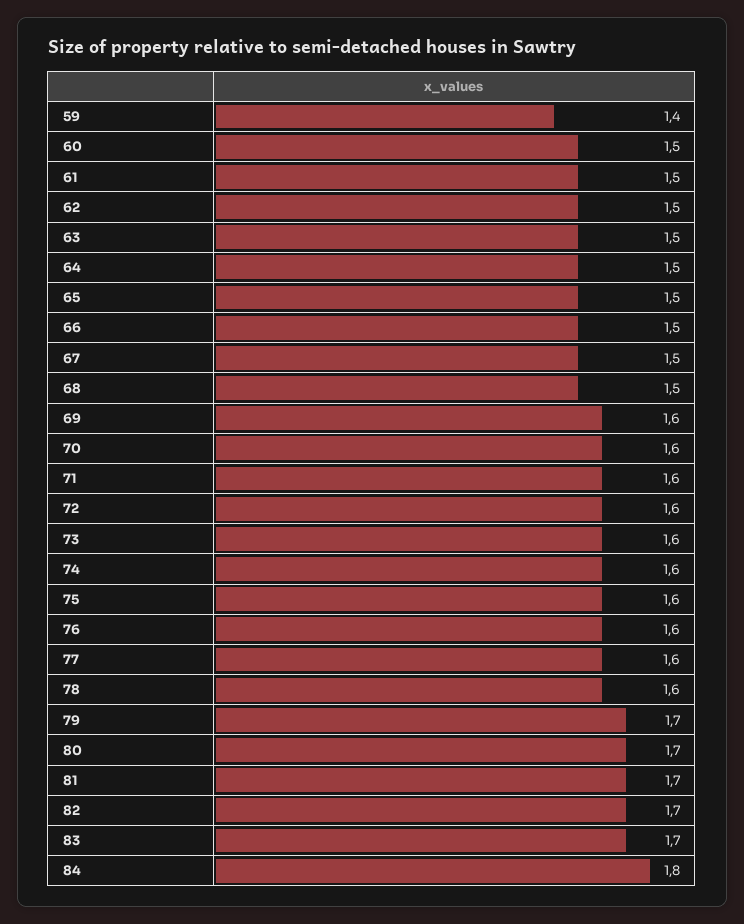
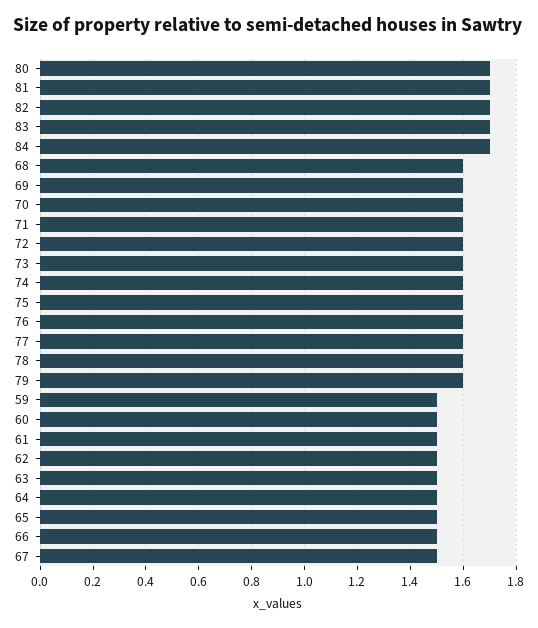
  {
-   "59": 1.4,
+   "59": 1.5,
    "60": 1.5,
    "61": 1.5,
    "62": 1.5,
    "63": 1.5,
    "64": 1.5,
    "65": 1.5,
    "66": 1.5,
    "67": 1.5,
-   "68": 1.5,
+   "68": 1.6,
    "69": 1.6,
    "70": 1.6,
    "71": 1.6,
    "72": 1.6,
    "73": 1.6,
    "74": 1.6,
    "75": 1.6,
    "76": 1.6,
    "77": 1.6,
    "78": 1.6,
-   "79": 1.7,
+   "79": 1.6,
    "80": 1.7,
    "81": 1.7,
    "82": 1.7,
    "83": 1.7,
-   "84": 1.8
+   "84": 1.7
  }

